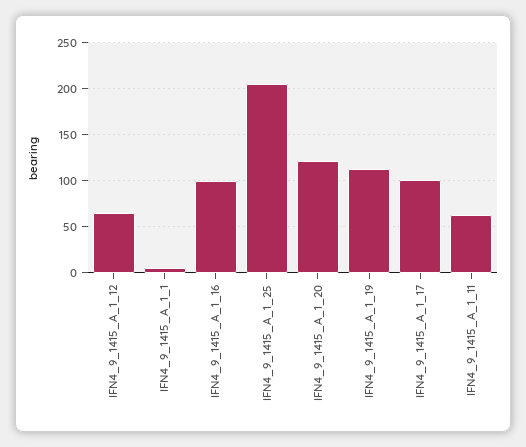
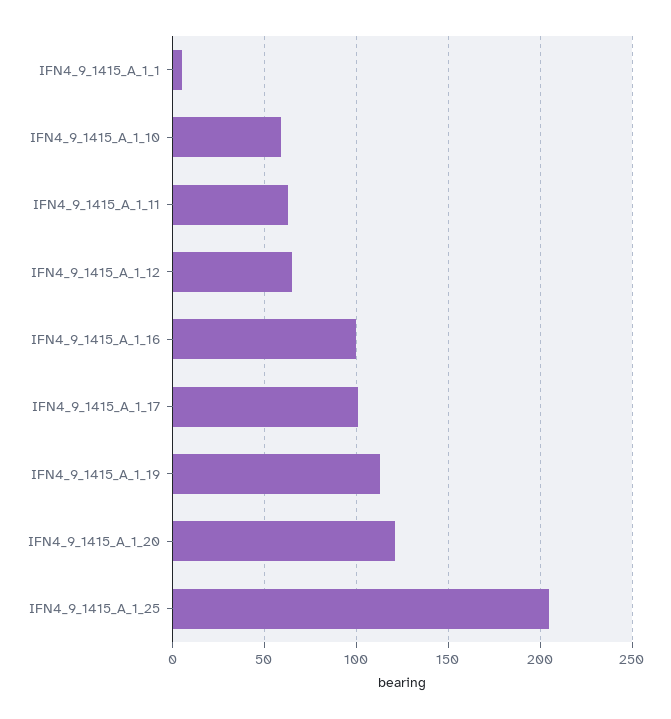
  {
    "IFN4_9_1415_A_1_12": 65,
    "IFN4_9_1415_A_1_1": 5,
    "IFN4_9_1415_A_1_16": 100,
    "IFN4_9_1415_A_1_25": 205,
    "IFN4_9_1415_A_1_20": 120,
    "IFN4_9_1415_A_1_19": 115,
    "IFN4_9_1415_A_1_17": 100,
-   "IFN4_9_1415_A_1_11": 65
+   "IFN4_9_1415_A_1_11": 65,
+   "IFN4_9_1415_A_1_10": 60
  }

